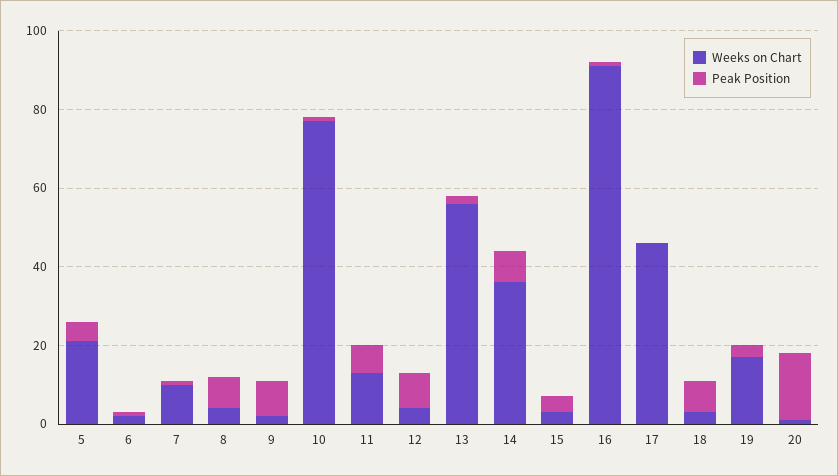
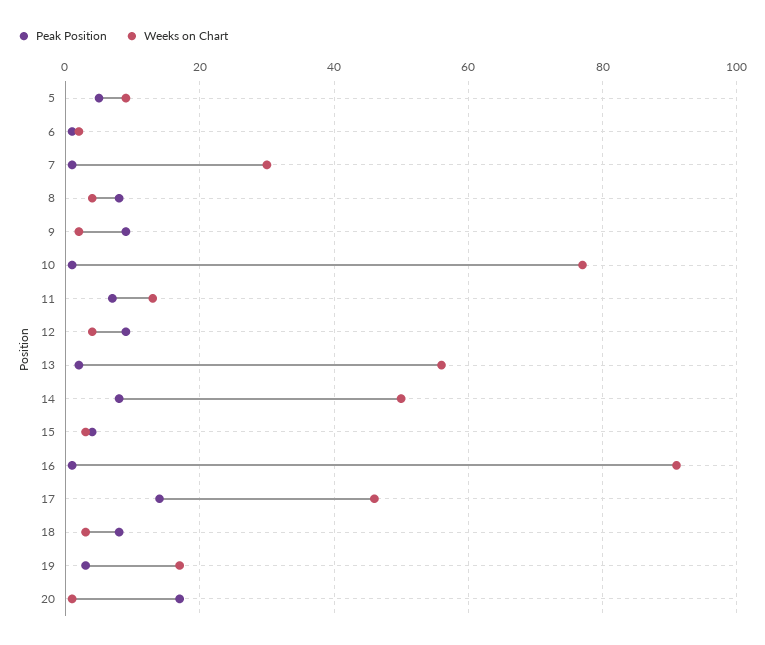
  {
    "Weeks on Chart": {
-     "5": 20,
+     "5": 10,
      "6": 0,
-     "7": 10,
+     "7": 30,
      "8": 5,
      "9": 0,
      "10": 75,
      "11": 15,
      "12": 5,
      "13": 55,
-     "14": 35,
+     "14": 50,
      "15": 5,
      "16": 90,
      "17": 45,
      "18": 5,
      "19": 15,
      "20": 0
    },
    "Peak Position": {
      "5": 5,
      "6": 0,
      "7": 0,
      "8": 10,
      "9": 10,
      "10": 0,
      "11": 5,
      "12": 10,
      "13": 0,
      "14": 10,
      "15": 5,
      "16": 0,
-     "17": 0,
+     "17": 15,
      "18": 10,
      "19": 5,
      "20": 15
    }
  }

